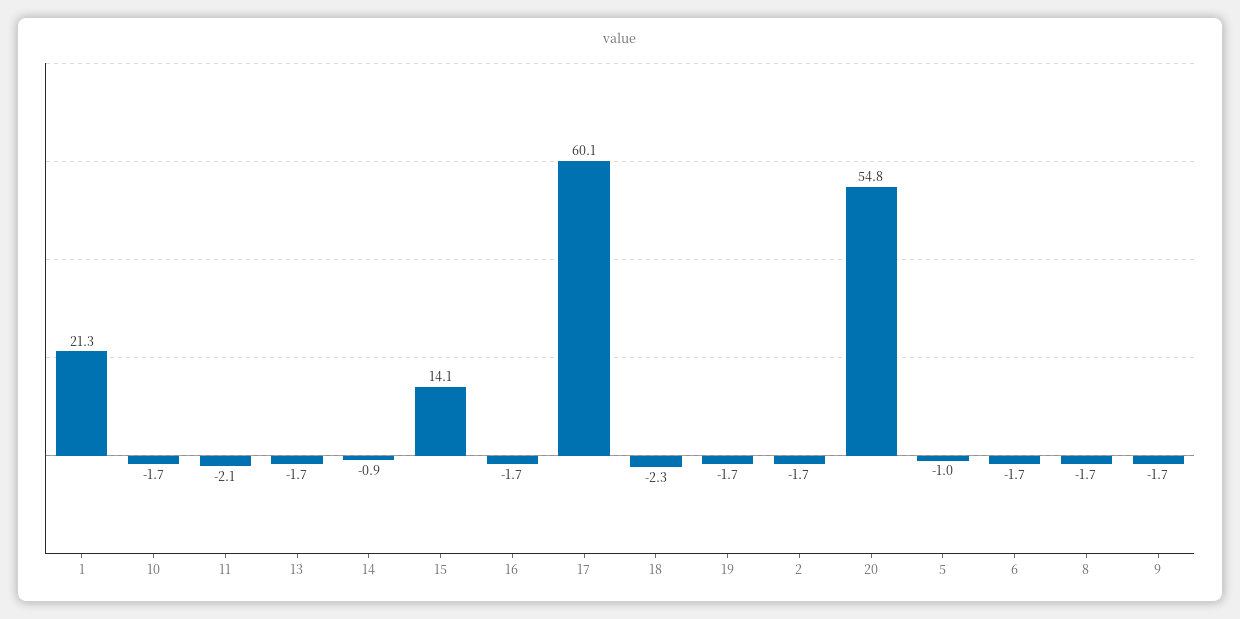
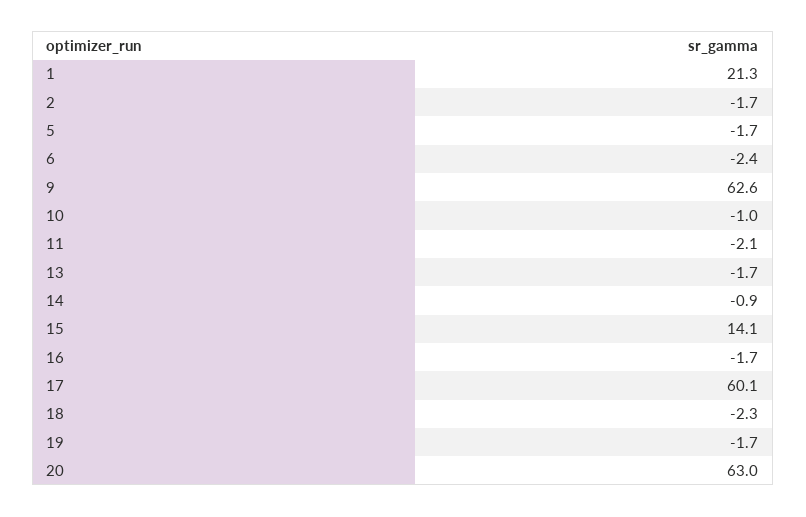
  {
    "1": 21.3,
-   "10": -1.7,
+   "10": -1,
    "11": -2.1,
    "13": -1.7,
    "14": -0.9,
    "15": 14.1,
    "16": -1.7,
    "17": 60.1,
    "18": -2.3,
    "19": -1.7,
    "2": -1.7,
-   "20": 54.8,
+   "20": 63,
-   "5": -1,
+   "5": -1.7,
-   "6": -1.7,
+   "6": -2.4,
-   "8": -1.7,
-   "9": -1.7
+   "9": 62.6
  }

